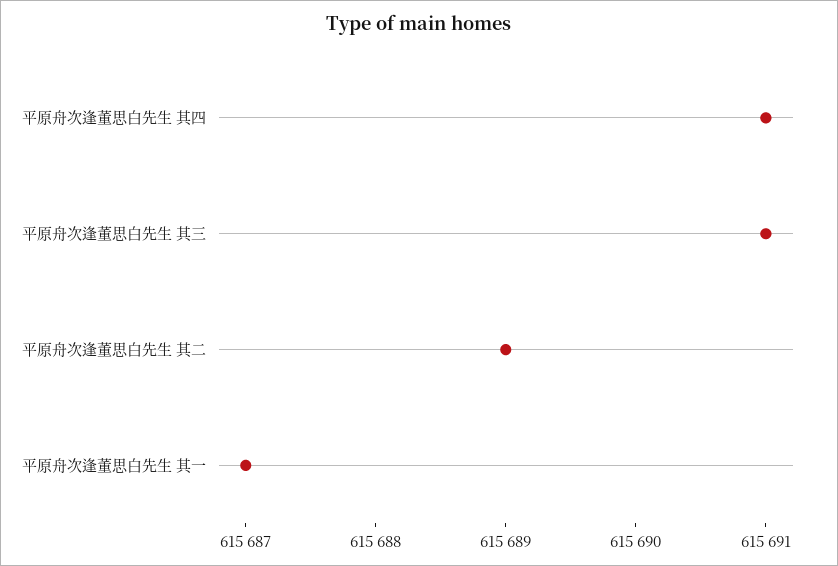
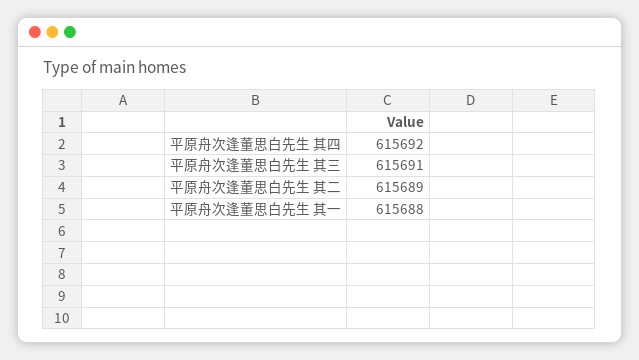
  {
-   "平原舟次逢董思白先生 其四": 615691,
+   "平原舟次逢董思白先生 其四": 615692,
    "平原舟次逢董思白先生 其三": 615691,
    "平原舟次逢董思白先生 其二": 615689,
-   "平原舟次逢董思白先生 其一": 615687
+   "平原舟次逢董思白先生 其一": 615688
  }

